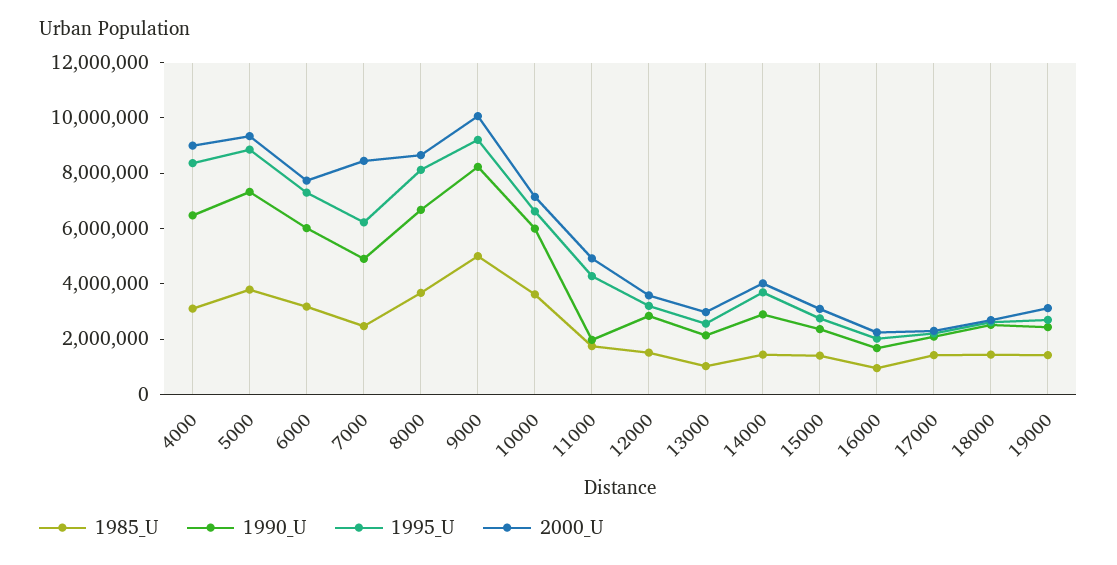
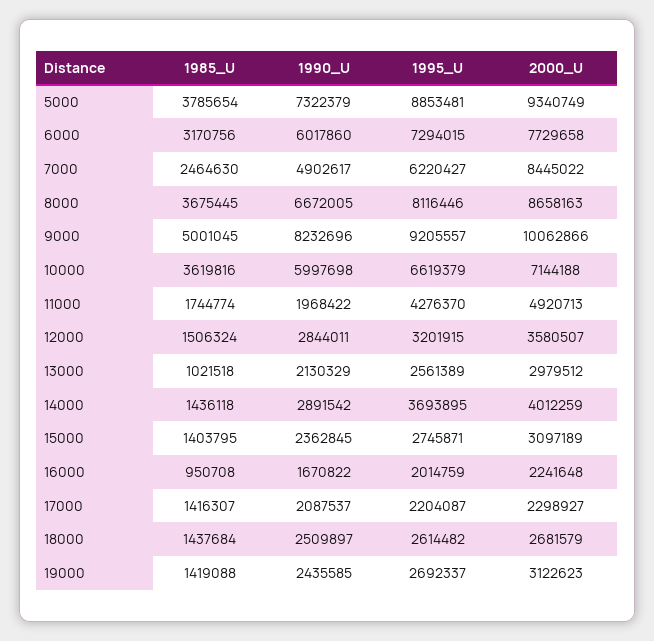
  {
    "1985_U": {
-     "4000": 3000000,
      "5000": 3785654,
      "6000": 3170756,
      "7000": 2464630,
      "8000": 3675445,
      "9000": 5001045,
      "10000": 3619816,
      "11000": 1744774,
      "12000": 1506324,
      "13000": 1021518,
      "14000": 1436118,
      "15000": 1403795,
      "16000": 950708,
      "17000": 1416307,
      "18000": 1437684,
      "19000": 1419088
    },
    "1990_U": {
-     "4000": 6500000,
      "5000": 7322379,
      "6000": 6017860,
      "7000": 4902617,
      "8000": 6672005,
      "9000": 8232696,
      "10000": 5997698,
      "11000": 1968422,
      "12000": 2844011,
      "13000": 2130329,
      "14000": 2891542,
      "15000": 2362845,
      "16000": 1670822,
      "17000": 2087537,
      "18000": 2509897,
      "19000": 2435585
    },
    "1995_U": {
-     "4000": 8500000,
      "5000": 8853481,
      "6000": 7294015,
      "7000": 6220427,
      "8000": 8116446,
      "9000": 9205557,
      "10000": 6619379,
      "11000": 4276370,
      "12000": 3201915,
      "13000": 2561389,
      "14000": 3693895,
      "15000": 2745871,
      "16000": 2014759,
      "17000": 2204087,
      "18000": 2614482,
      "19000": 2692337
    },
    "2000_U": {
-     "4000": 9000000,
      "5000": 9340749,
      "6000": 7729658,
      "7000": 8445022,
      "8000": 8658163,
      "9000": 10062866,
      "10000": 7144188,
      "11000": 4920713,
      "12000": 3580507,
      "13000": 2979512,
      "14000": 4012259,
      "15000": 3097189,
      "16000": 2241648,
      "17000": 2298927,
      "18000": 2681579,
      "19000": 3122623
    }
  }

